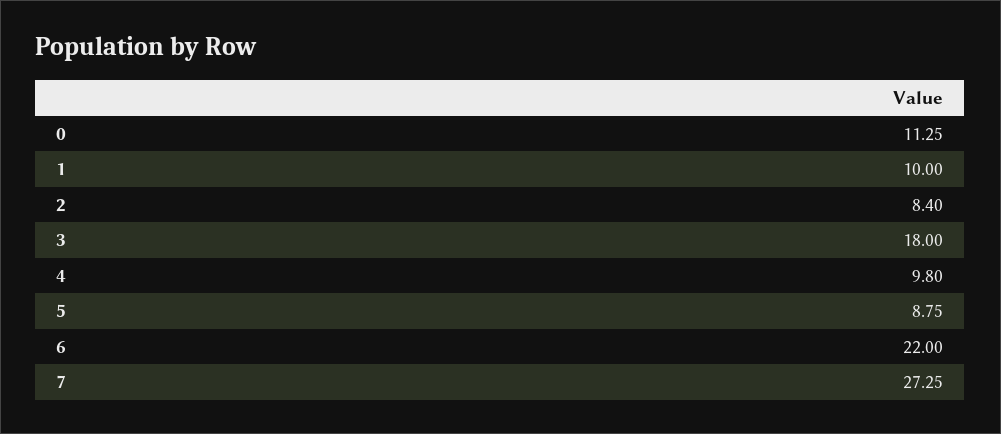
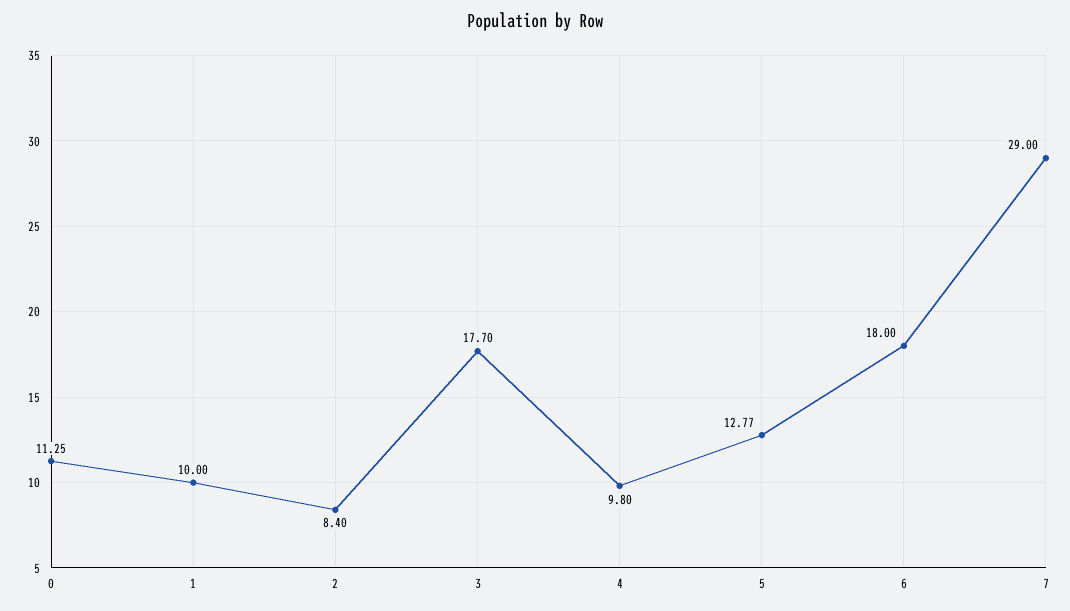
  {
    "0": 11.25,
    "1": 10,
    "2": 8.4,
-   "3": 18,
+   "3": 17.7,
    "4": 9.8,
-   "5": 8.75,
+   "5": 12.77,
-   "6": 22,
+   "6": 18,
-   "7": 27.25
+   "7": 29
  }

